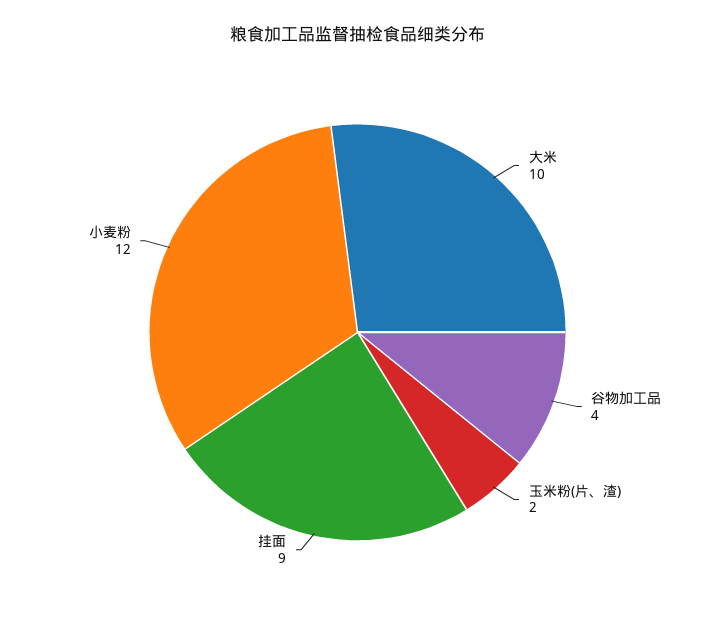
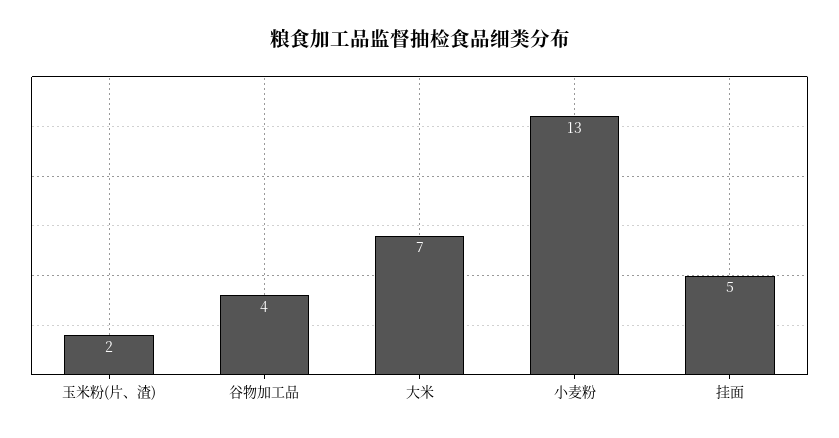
  {
-   "大米": 10,
+   "大米": 7,
    "谷物加工品": 4,
    "玉米粉(片、渣)": 2,
-   "挂面": 9,
+   "挂面": 5,
-   "小麦粉": 12
+   "小麦粉": 13
  }

